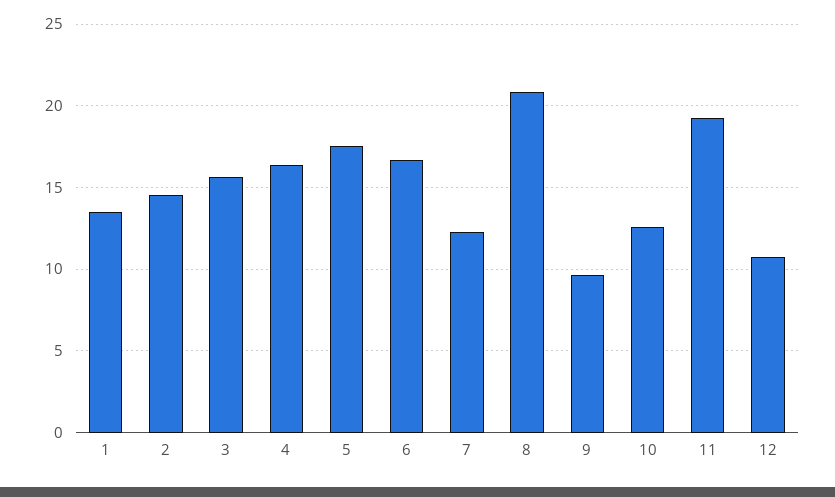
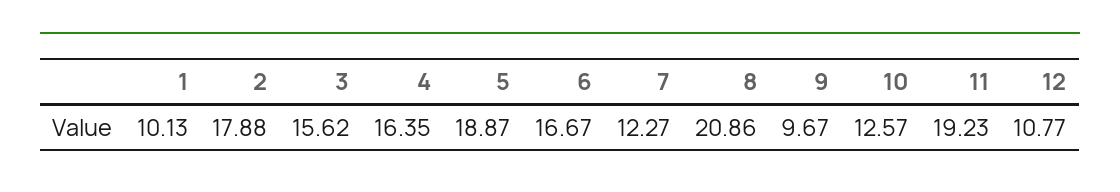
  {
-   "1": 13.5,
+   "1": 10.13,
-   "2": 14.5,
+   "2": 17.88,
    "3": 15.62,
    "4": 16.35,
-   "5": 17.5,
+   "5": 18.87,
    "6": 16.67,
    "7": 12.27,
    "8": 20.86,
    "9": 9.67,
    "10": 12.57,
    "11": 19.23,
    "12": 10.77
  }

